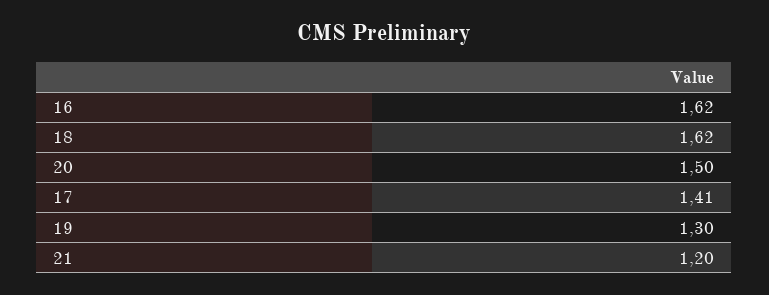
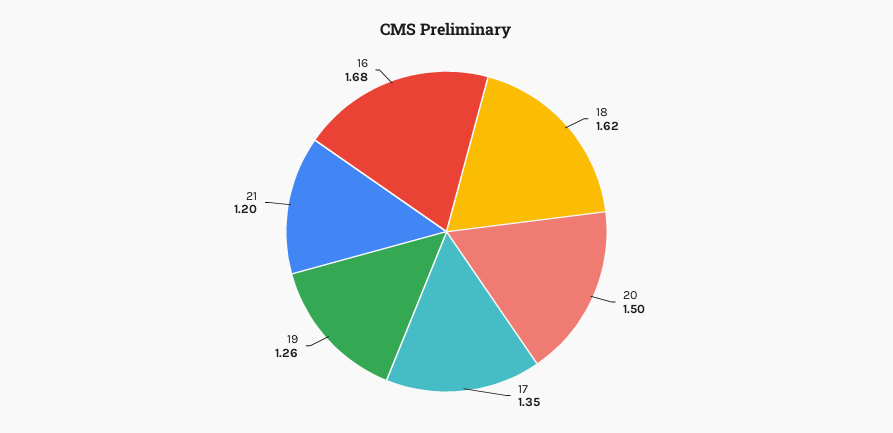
  {
-   "16": 1.62,
+   "16": 1.68,
    "18": 1.62,
    "20": 1.5,
-   "17": 1.41,
+   "17": 1.35,
-   "19": 1.3,
+   "19": 1.26,
    "21": 1.2
  }

